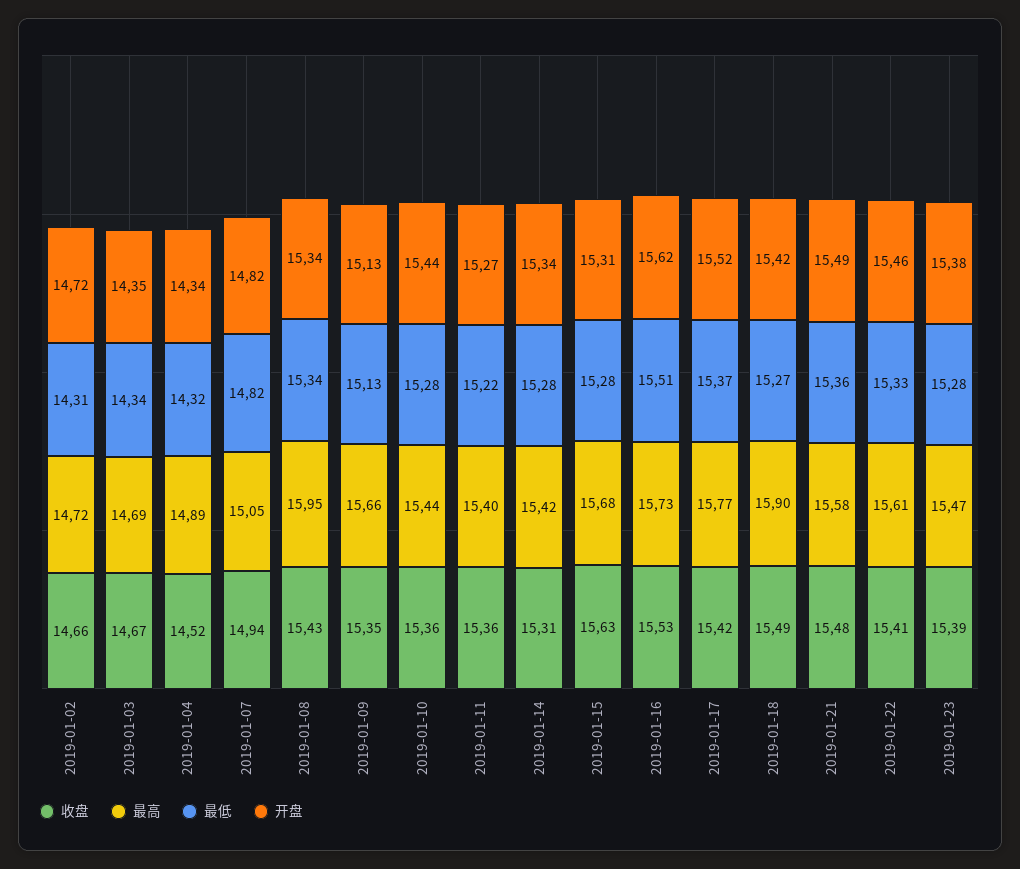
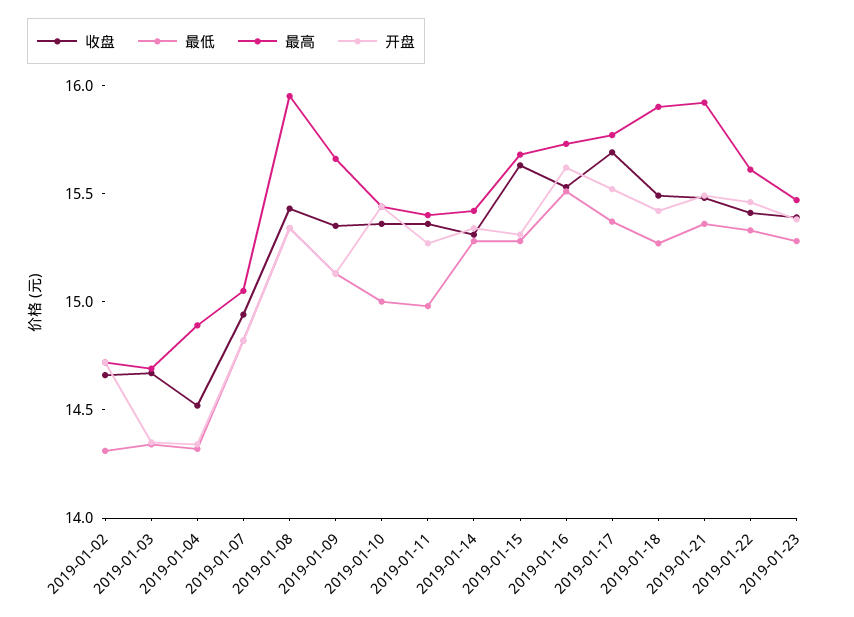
  {
    "收盘": {
      "2019-01-02": 14.66,
      "2019-01-03": 14.67,
      "2019-01-04": 14.52,
      "2019-01-07": 14.94,
      "2019-01-08": 15.43,
      "2019-01-09": 15.35,
      "2019-01-10": 15.36,
      "2019-01-11": 15.36,
      "2019-01-14": 15.31,
      "2019-01-15": 15.63,
      "2019-01-16": 15.53,
-     "2019-01-17": 15.42,
+     "2019-01-17": 15.7,
      "2019-01-18": 15.49,
      "2019-01-21": 15.48,
      "2019-01-22": 15.41,
      "2019-01-23": 15.39
    },
    "最高": {
      "2019-01-02": 14.72,
      "2019-01-03": 14.69,
      "2019-01-04": 14.89,
      "2019-01-07": 15.05,
      "2019-01-08": 15.95,
      "2019-01-09": 15.66,
      "2019-01-10": 15.44,
      "2019-01-11": 15.4,
      "2019-01-14": 15.42,
      "2019-01-15": 15.68,
      "2019-01-16": 15.73,
      "2019-01-17": 15.77,
      "2019-01-18": 15.9,
-     "2019-01-21": 15.58,
+     "2019-01-21": 15.9,
      "2019-01-22": 15.61,
      "2019-01-23": 15.47
    },
    "最低": {
      "2019-01-02": 14.31,
      "2019-01-03": 14.34,
      "2019-01-04": 14.32,
      "2019-01-07": 14.82,
      "2019-01-08": 15.34,
      "2019-01-09": 15.13,
-     "2019-01-10": 15.28,
+     "2019-01-10": 15,
-     "2019-01-11": 15.22,
+     "2019-01-11": 15,
      "2019-01-14": 15.28,
      "2019-01-15": 15.28,
      "2019-01-16": 15.51,
      "2019-01-17": 15.37,
      "2019-01-18": 15.27,
      "2019-01-21": 15.36,
      "2019-01-22": 15.33,
      "2019-01-23": 15.28
    },
    "开盘": {
      "2019-01-02": 14.72,
      "2019-01-03": 14.35,
      "2019-01-04": 14.34,
      "2019-01-07": 14.82,
      "2019-01-08": 15.34,
      "2019-01-09": 15.13,
      "2019-01-10": 15.44,
      "2019-01-11": 15.27,
      "2019-01-14": 15.34,
      "2019-01-15": 15.31,
      "2019-01-16": 15.62,
      "2019-01-17": 15.52,
      "2019-01-18": 15.42,
      "2019-01-21": 15.49,
      "2019-01-22": 15.46,
      "2019-01-23": 15.38
    }
  }

